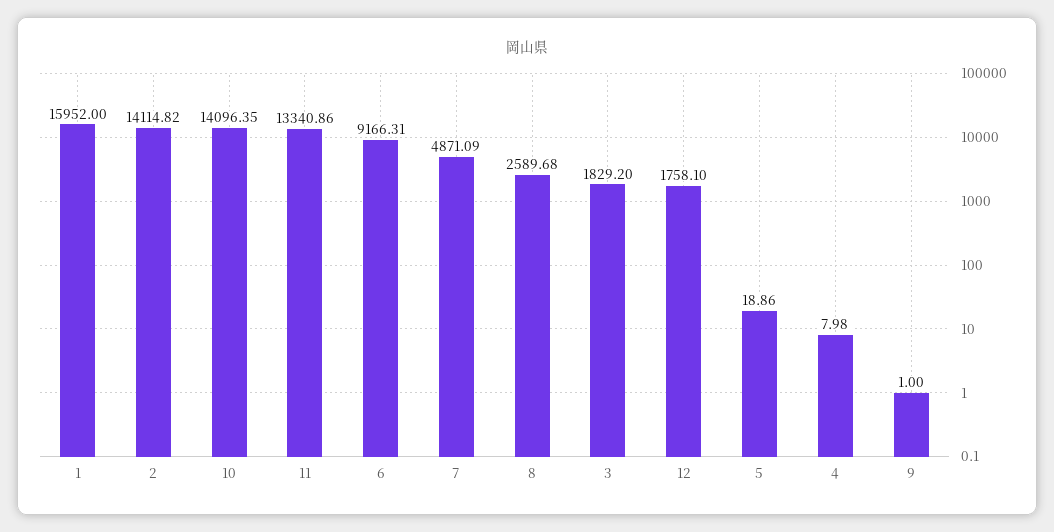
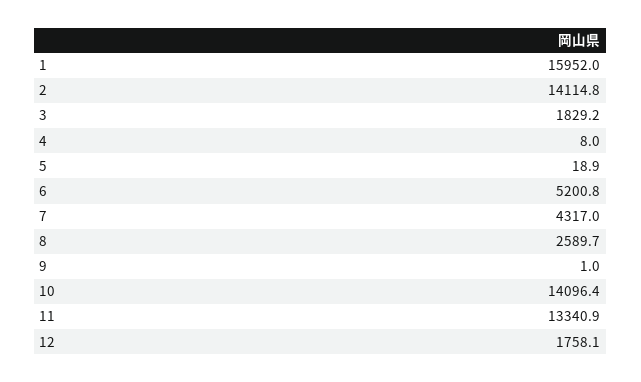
  {
    "1": 15952,
    "2": 14114.82,
    "10": 14096.35,
    "11": 13340.86,
-   "6": 9166.31,
+   "6": 5200.8,
-   "7": 4871.09,
+   "7": 4317,
    "8": 2589.68,
    "3": 1829.2,
    "12": 1758.1,
    "5": 18.86,
    "4": 7.98,
    "9": 1
  }

